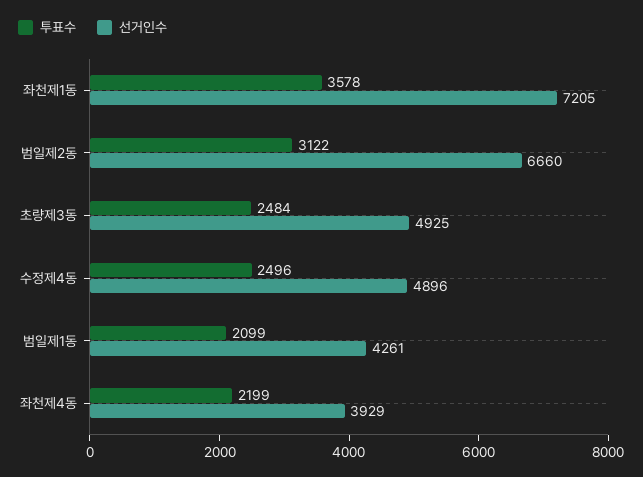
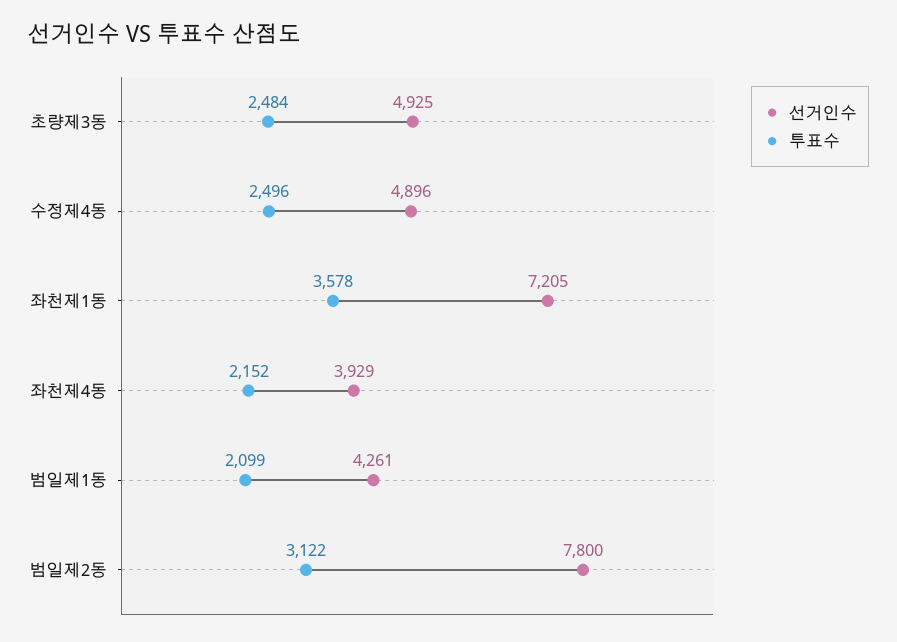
  {
    "투표수": {
      "좌천제1동": 3578,
      "범일제2동": 3122,
      "초량제3동": 2484,
      "수정제4동": 2496,
      "범일제1동": 2099,
-     "좌천제4동": 2199
+     "좌천제4동": 2152
    },
    "선거인수": {
      "좌천제1동": 7205,
-     "범일제2동": 6660,
+     "범일제2동": 7800,
      "초량제3동": 4925,
      "수정제4동": 4896,
      "범일제1동": 4261,
      "좌천제4동": 3929
    }
  }

